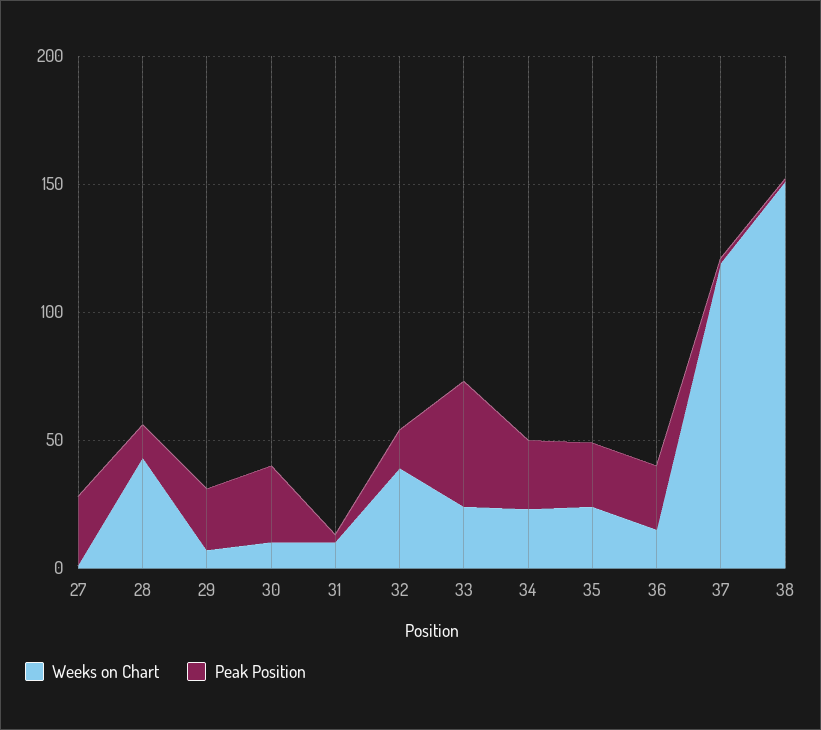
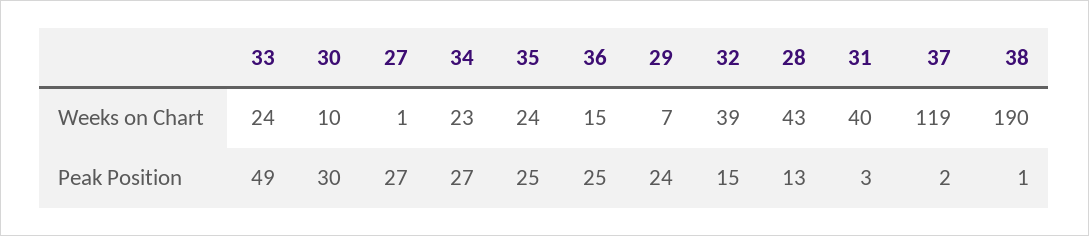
  {
    "Weeks on Chart": {
      "27": 1,
      "28": 43,
      "29": 7,
      "30": 10,
-     "31": 10,
+     "31": 40,
      "32": 39,
      "33": 24,
      "34": 23,
      "35": 24,
      "36": 15,
      "37": 119,
-     "38": 150
+     "38": 190
    },
    "Peak Position": {
      "27": 27,
      "28": 13,
      "29": 24,
      "30": 30,
      "31": 3,
      "32": 15,
      "33": 49,
      "34": 27,
      "35": 25,
      "36": 25,
      "37": 2,
      "38": 1
    }
  }

